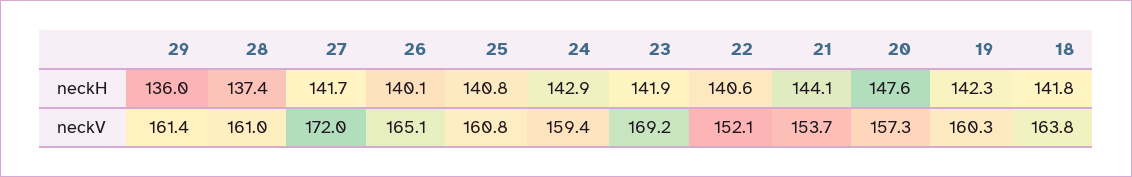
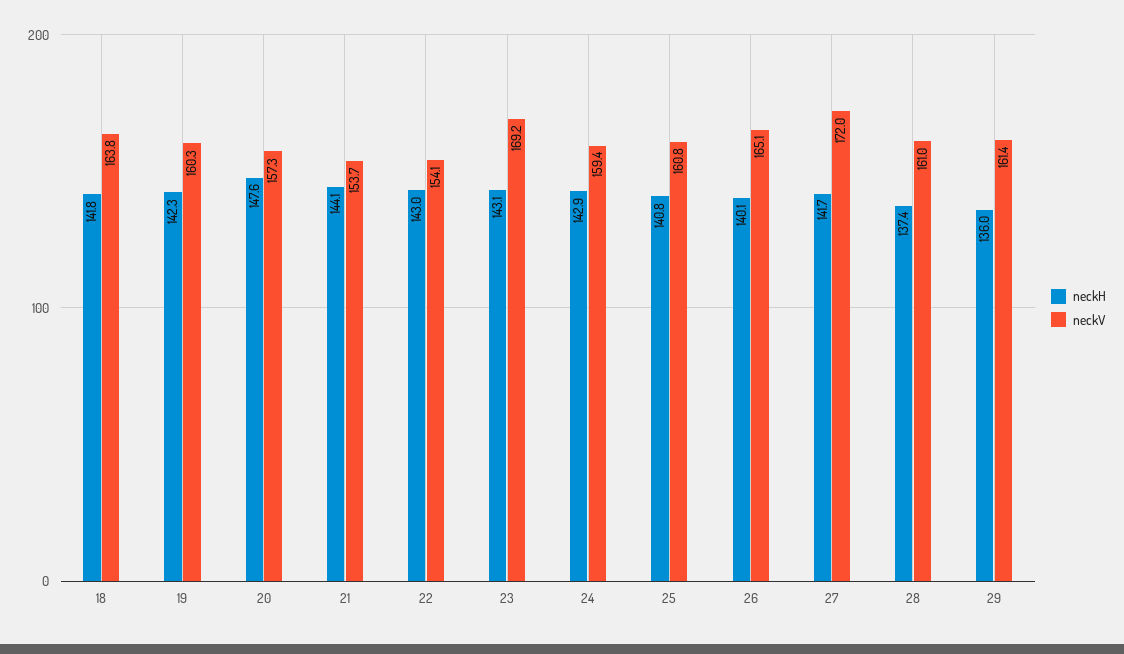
  {
    "neckH": {
      "29": 136,
      "28": 137.4,
      "27": 141.7,
      "26": 140.1,
      "25": 140.8,
      "24": 142.9,
-     "23": 141.9,
+     "23": 143.1,
-     "22": 140.6,
+     "22": 143,
      "21": 144.1,
      "20": 147.6,
      "19": 142.3,
      "18": 141.8
    },
    "neckV": {
      "29": 161.4,
      "28": 161,
      "27": 172,
      "26": 165.1,
      "25": 160.8,
      "24": 159.4,
      "23": 169.2,
-     "22": 152.1,
+     "22": 154.1,
      "21": 153.7,
      "20": 157.3,
      "19": 160.3,
      "18": 163.8
    }
  }

